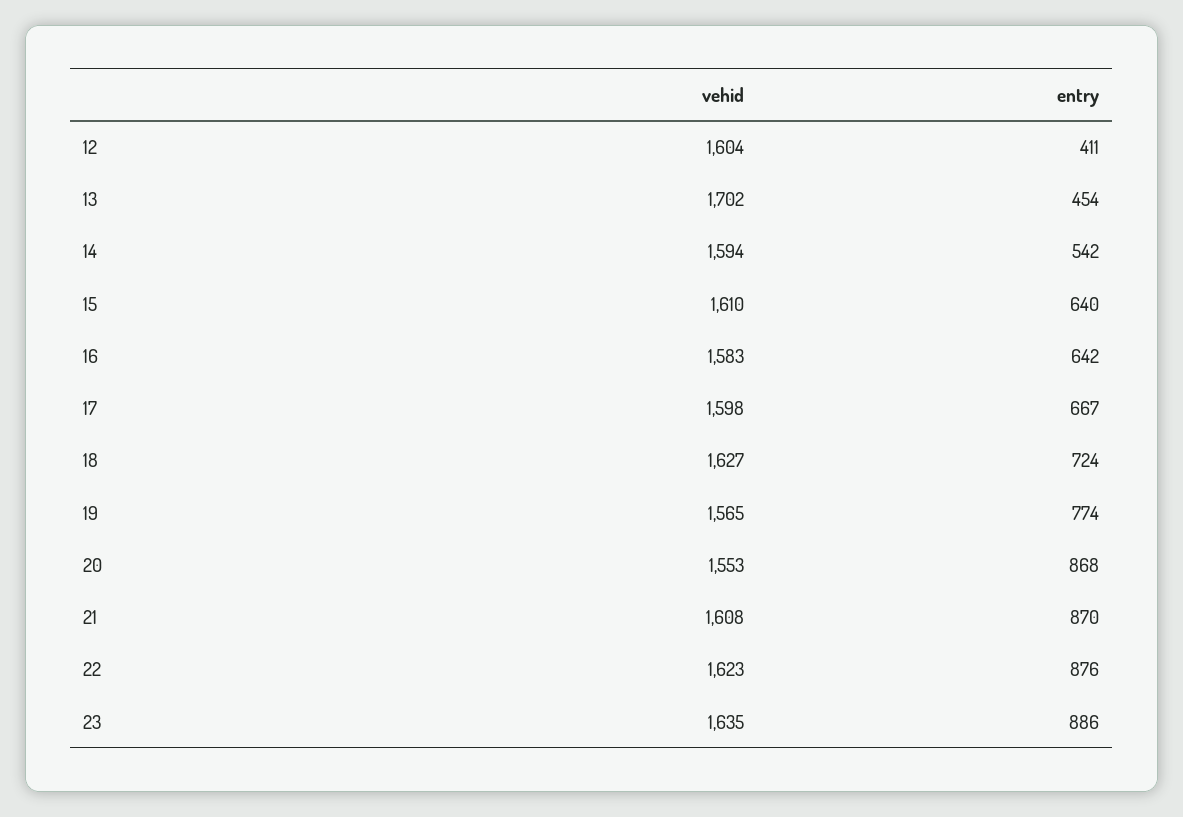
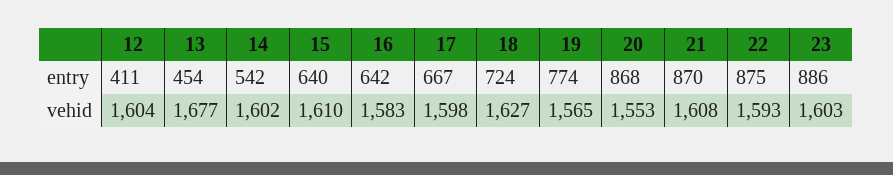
  {
    "vehid": {
      "12": 1604,
-     "13": 1702,
+     "13": 1677,
-     "14": 1594,
+     "14": 1602,
      "15": 1610,
      "16": 1583,
      "17": 1598,
      "18": 1627,
      "19": 1565,
      "20": 1553,
      "21": 1608,
-     "22": 1623,
+     "22": 1593,
-     "23": 1635
+     "23": 1603
    },
    "entry": {
      "12": 411,
      "13": 454,
      "14": 542,
      "15": 640,
      "16": 642,
      "17": 667,
      "18": 724,
      "19": 774,
      "20": 868,
      "21": 870,
-     "22": 876,
+     "22": 875,
      "23": 886
    }
  }

